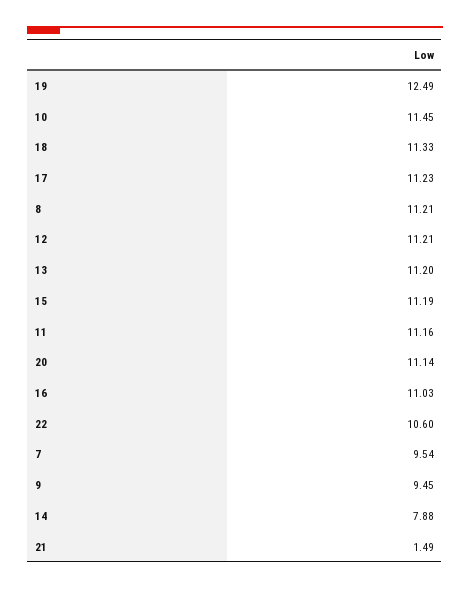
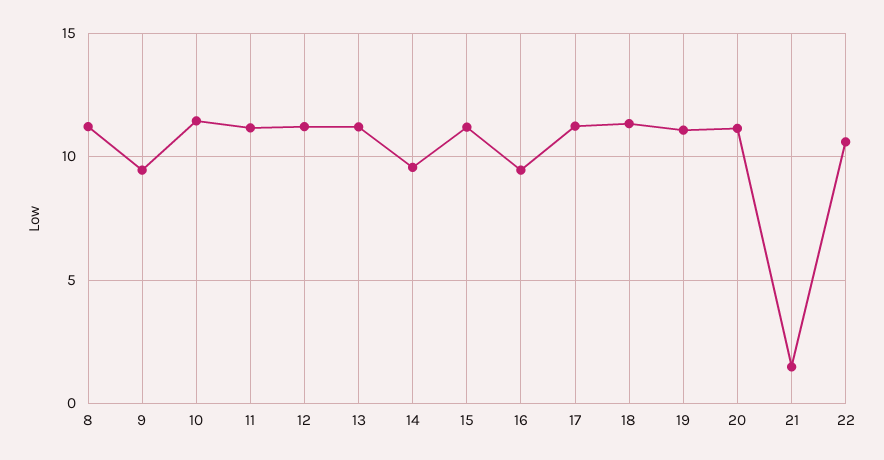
  {
-   "19": 12.49,
+   "19": 11,
    "10": 11.45,
    "18": 11.33,
    "17": 11.23,
    "8": 11.21,
    "12": 11.21,
    "13": 11.2,
    "15": 11.19,
    "11": 11.16,
    "20": 11.14,
-   "16": 11.03,
+   "16": 9.5,
    "22": 10.6,
-   "7": 9.54,
    "9": 9.45,
-   "14": 7.88,
+   "14": 9.5,
    "21": 1.49
  }

